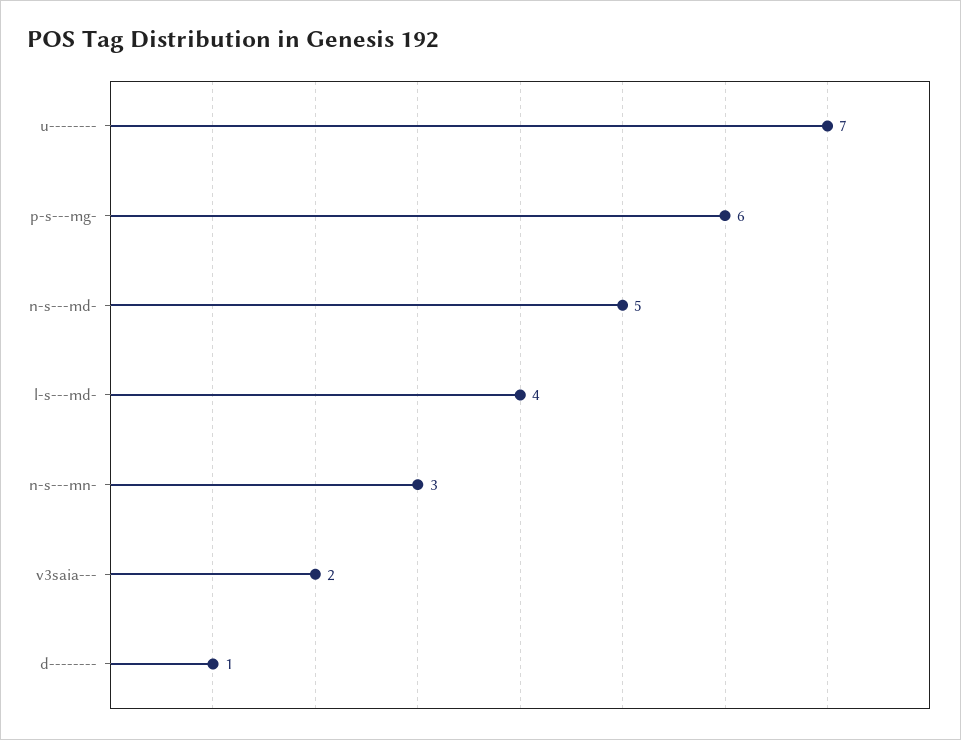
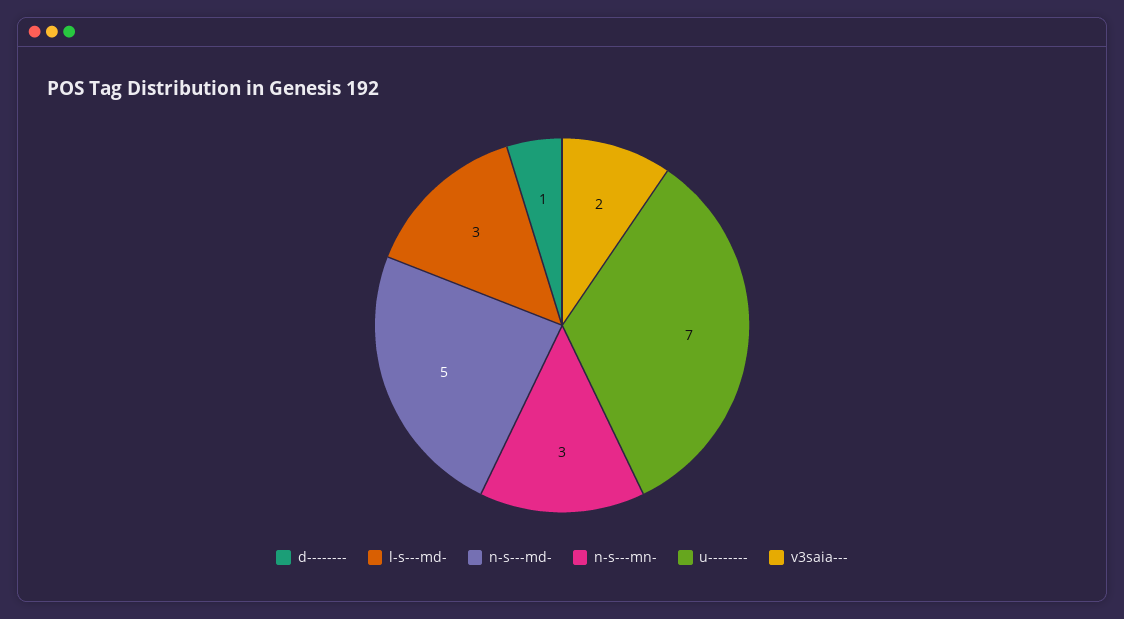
  {
    "u--------": 7,
-   "p-s---mg-": 6,
    "n-s---md-": 5,
-   "l-s---md-": 4,
+   "l-s---md-": 3,
    "n-s---mn-": 3,
    "v3saia---": 2,
    "d--------": 1
  }

